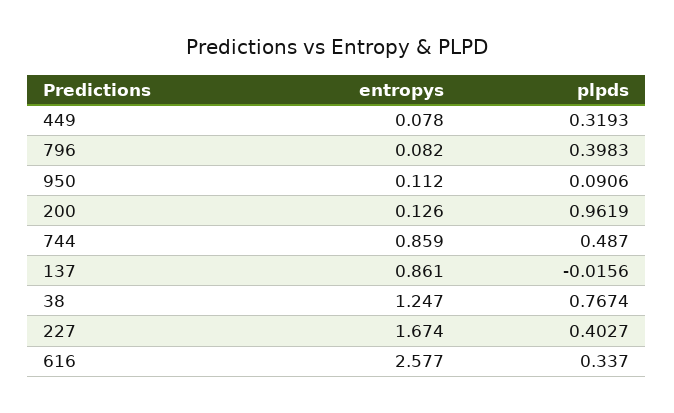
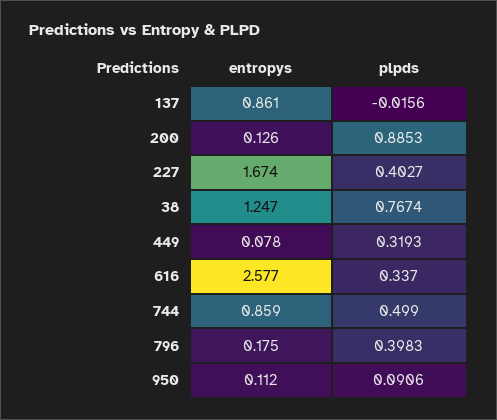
  {
    "entropys": {
      "449": 0.078,
-     "796": 0.082,
+     "796": 0.175,
      "950": 0.112,
      "200": 0.126,
      "744": 0.859,
      "137": 0.861,
      "38": 1.247,
      "227": 1.674,
      "616": 2.577
    },
    "plpds": {
      "449": 0.3193,
      "796": 0.3983,
      "950": 0.0906,
-     "200": 0.9619,
+     "200": 0.8853,
-     "744": 0.487,
+     "744": 0.499,
      "137": -0.0156,
      "38": 0.7674,
      "227": 0.4027,
      "616": 0.337
    }
  }

